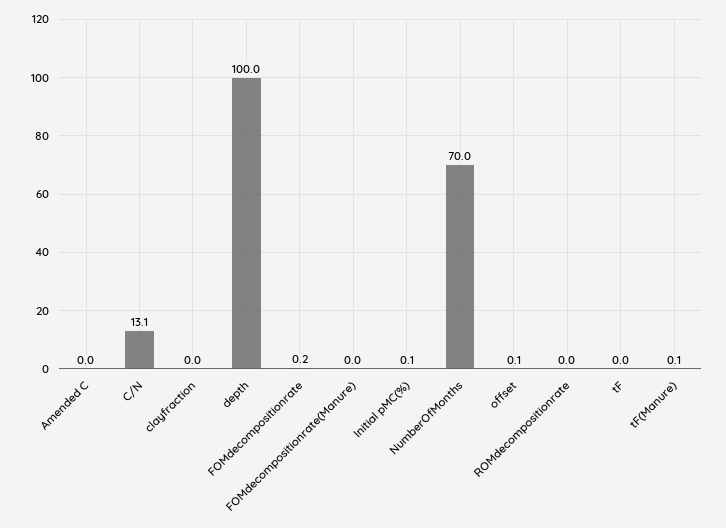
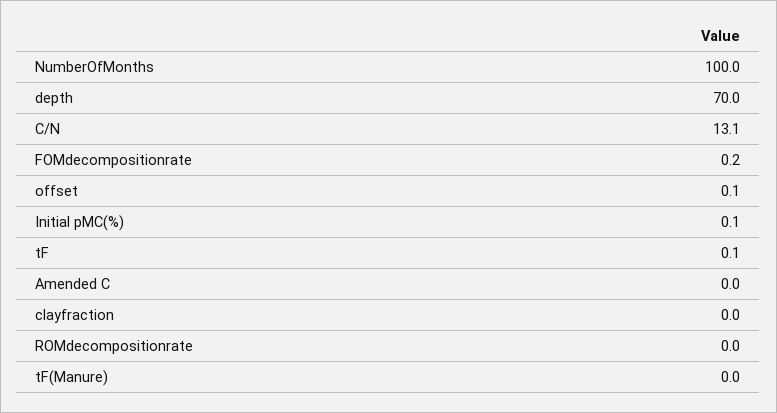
  {
    "Amended C": 0,
    "C/N": 13.1,
    "clayfraction": 0,
-   "depth": 100,
+   "depth": 70,
    "FOMdecompositionrate": 0.2,
-   "FOMdecompositionrate(Manure)": 0,
    "Initial pMC(%)": 0.1,
-   "NumberOfMonths": 70,
+   "NumberOfMonths": 100,
    "offset": 0.1,
    "ROMdecompositionrate": 0,
-   "tF": 0,
+   "tF": 0.1,
-   "tF(Manure)": 0.1
+   "tF(Manure)": 0
  }

